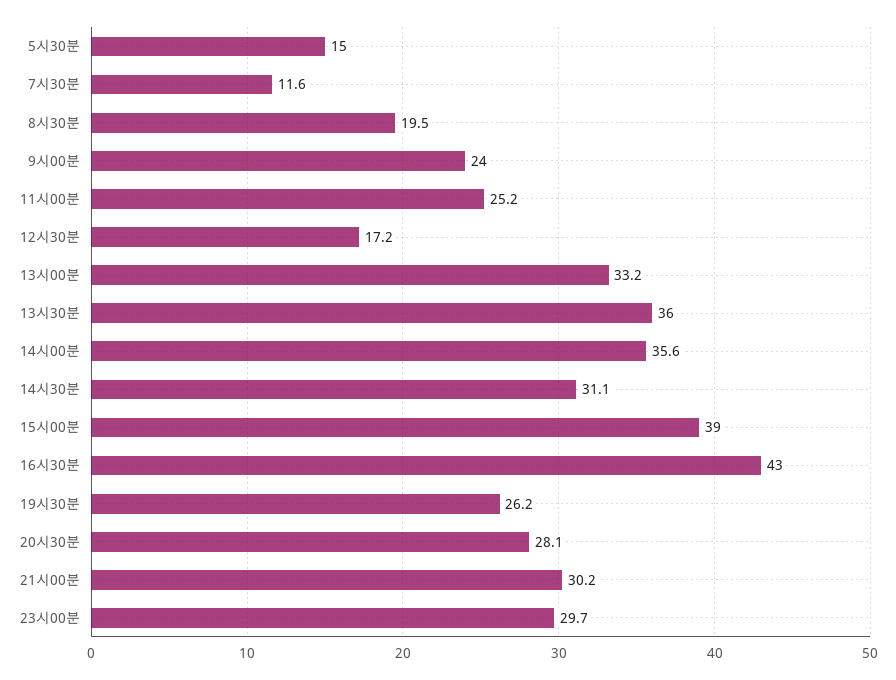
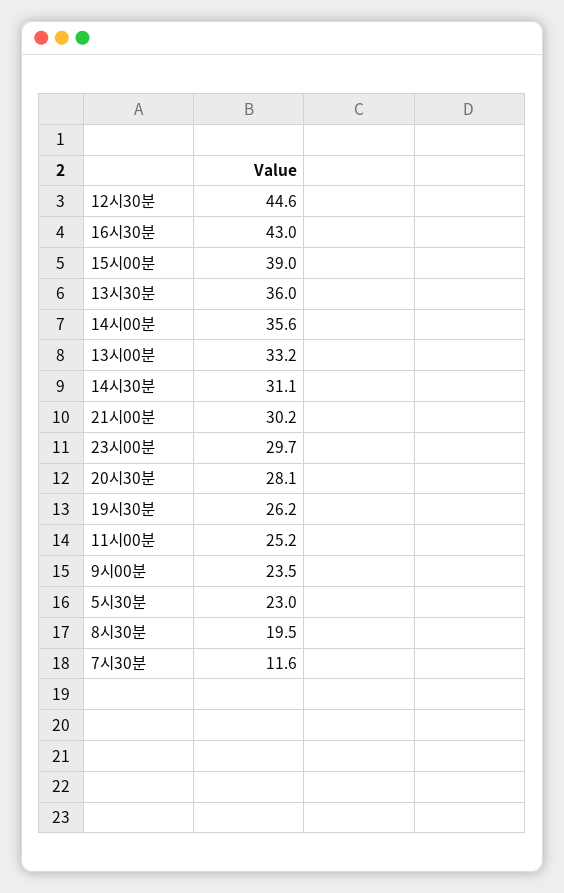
  {
-   "5시30분": 15,
+   "5시30분": 23,
    "7시30분": 11.6,
    "8시30분": 19.5,
-   "9시00분": 24,
+   "9시00분": 23.5,
    "11시00분": 25.2,
-   "12시30분": 17.2,
+   "12시30분": 44.6,
    "13시00분": 33.2,
    "13시30분": 36,
    "14시00분": 35.6,
    "14시30분": 31.1,
    "15시00분": 39,
    "16시30분": 43,
    "19시30분": 26.2,
    "20시30분": 28.1,
    "21시00분": 30.2,
    "23시00분": 29.7
  }

